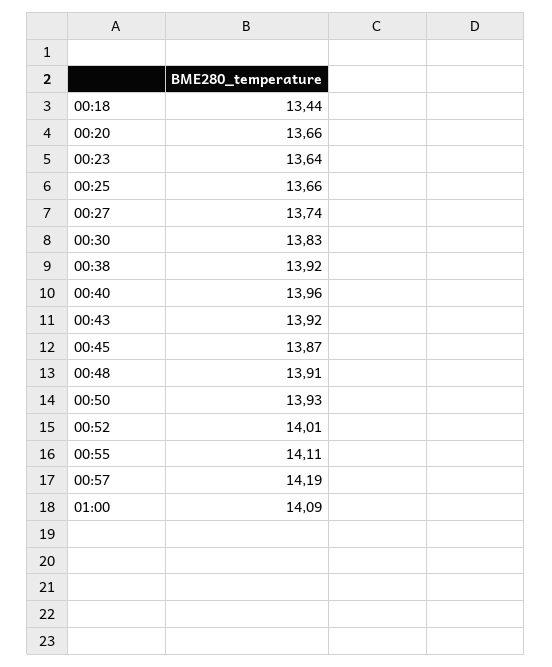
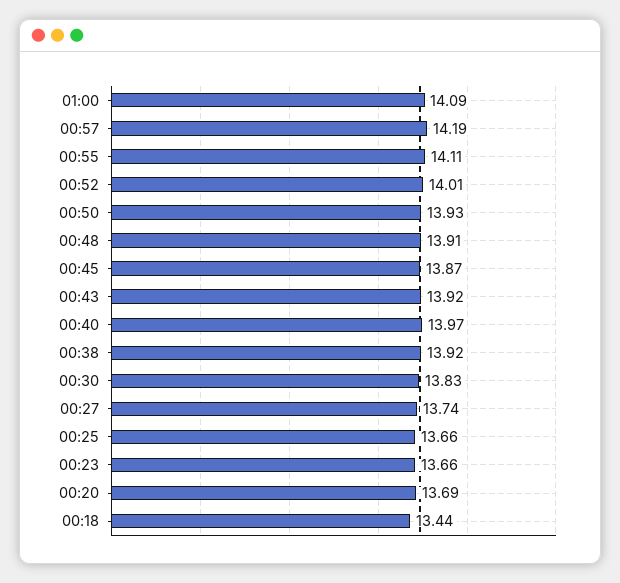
  {
    "00:18": 13.44,
-   "00:20": 13.66,
+   "00:20": 13.69,
-   "00:23": 13.64,
+   "00:23": 13.66,
    "00:25": 13.66,
    "00:27": 13.74,
    "00:30": 13.83,
    "00:38": 13.92,
-   "00:40": 13.96,
+   "00:40": 13.97,
    "00:43": 13.92,
    "00:45": 13.87,
    "00:48": 13.91,
    "00:50": 13.93,
    "00:52": 14.01,
    "00:55": 14.11,
    "00:57": 14.19,
    "01:00": 14.09
  }

